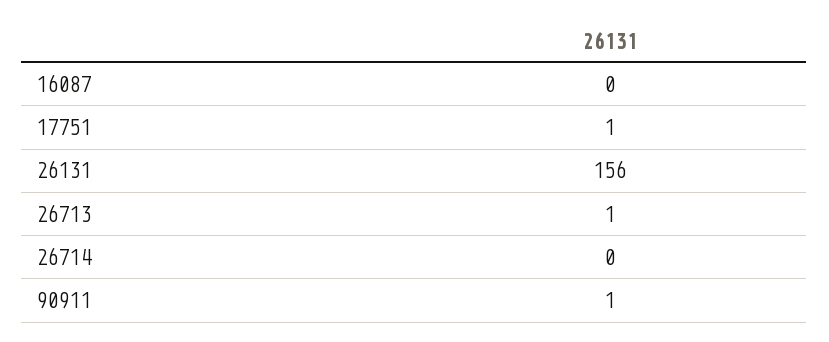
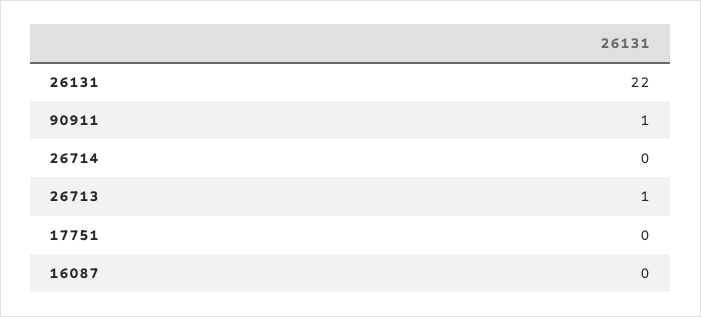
  {
    "16087": 0,
-   "17751": 1,
+   "17751": 0,
-   "26131": 156,
+   "26131": 22,
    "26713": 1,
    "26714": 0,
    "90911": 1
  }

